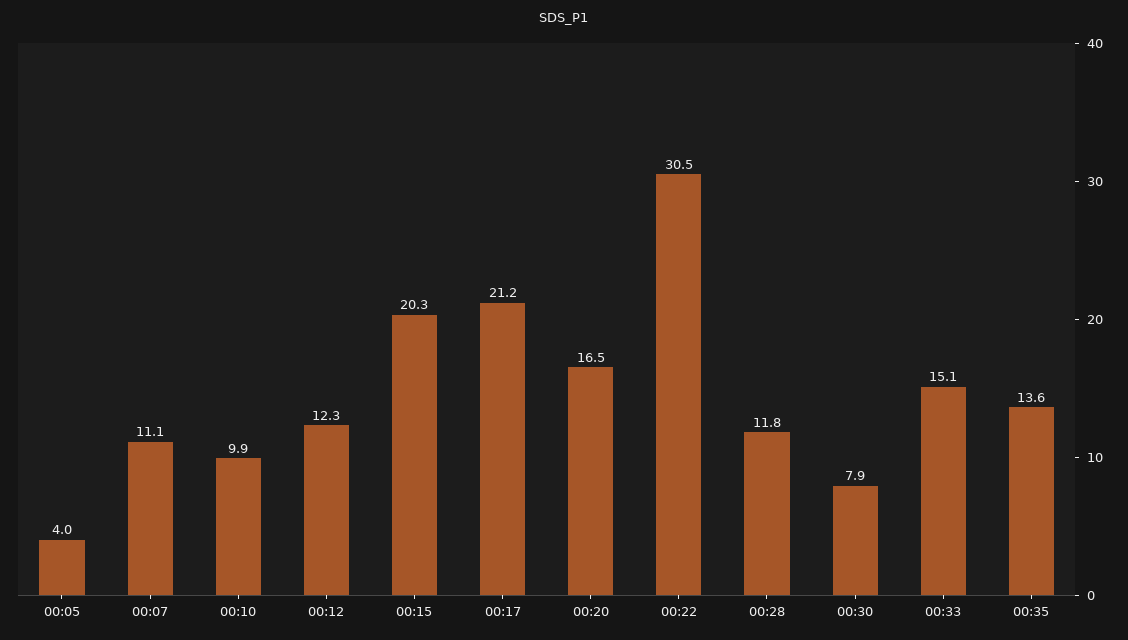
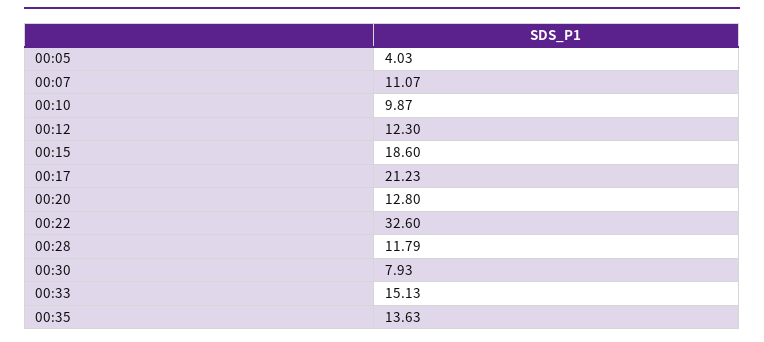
  {
    "00:05": 4.03,
    "00:07": 11.07,
    "00:10": 9.87,
    "00:12": 12.3,
-   "00:15": 20.3,
+   "00:15": 18.6,
    "00:17": 21.23,
-   "00:20": 16.5,
+   "00:20": 12.8,
-   "00:22": 30.5,
+   "00:22": 32.6,
    "00:28": 11.79,
    "00:30": 7.93,
    "00:33": 15.13,
    "00:35": 13.63
  }

